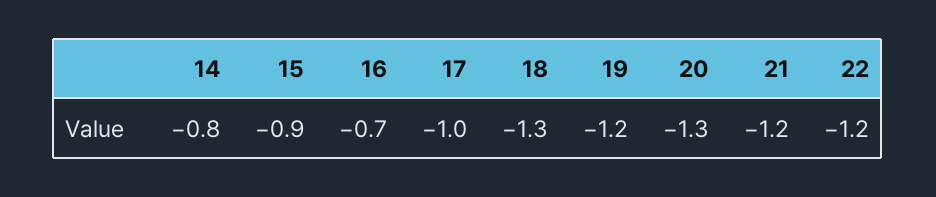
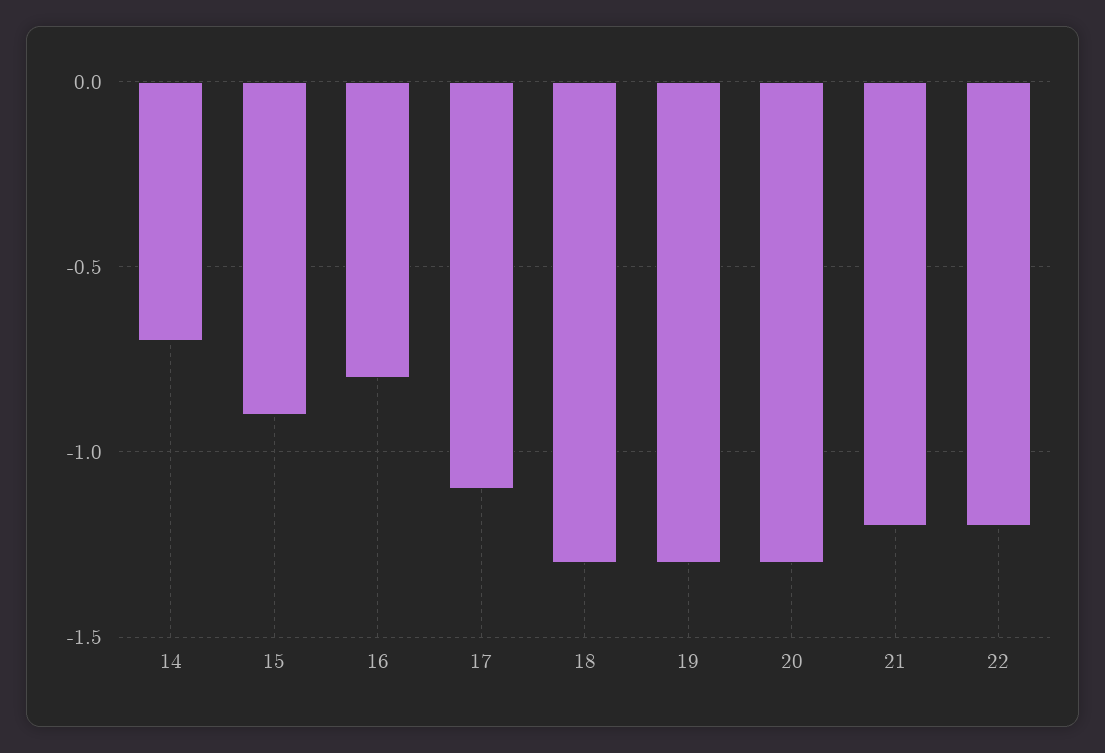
  {
-   "14": -0.8,
+   "14": -0.7,
    "15": -0.9,
-   "16": -0.7,
+   "16": -0.8,
-   "17": -1,
+   "17": -1.1,
    "18": -1.3,
-   "19": -1.2,
+   "19": -1.3,
    "20": -1.3,
    "21": -1.2,
    "22": -1.2
  }

